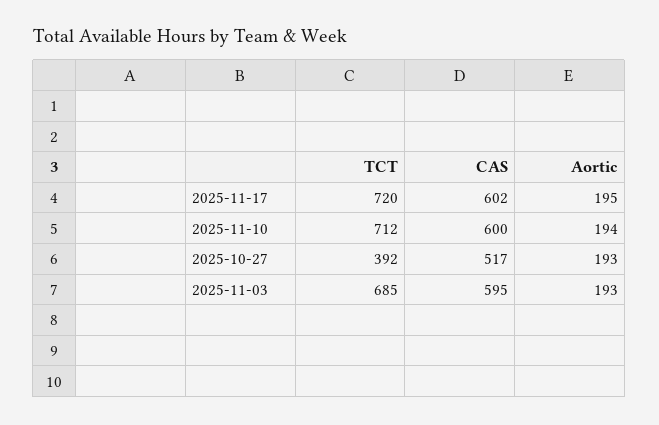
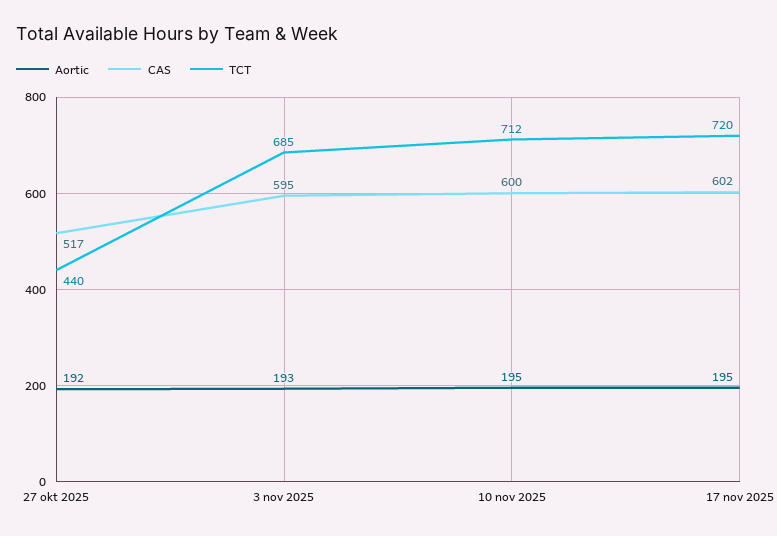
  {
    "TCT": {
      "2025-11-17": 720,
      "2025-11-10": 712,
-     "2025-10-27": 392,
+     "2025-10-27": 440,
      "2025-11-03": 685
    },
    "CAS": {
      "2025-11-17": 602,
      "2025-11-10": 600,
      "2025-10-27": 517,
      "2025-11-03": 595
    },
    "Aortic": {
      "2025-11-17": 195,
-     "2025-11-10": 194,
+     "2025-11-10": 195,
-     "2025-10-27": 193,
+     "2025-10-27": 192,
      "2025-11-03": 193
    }
  }

